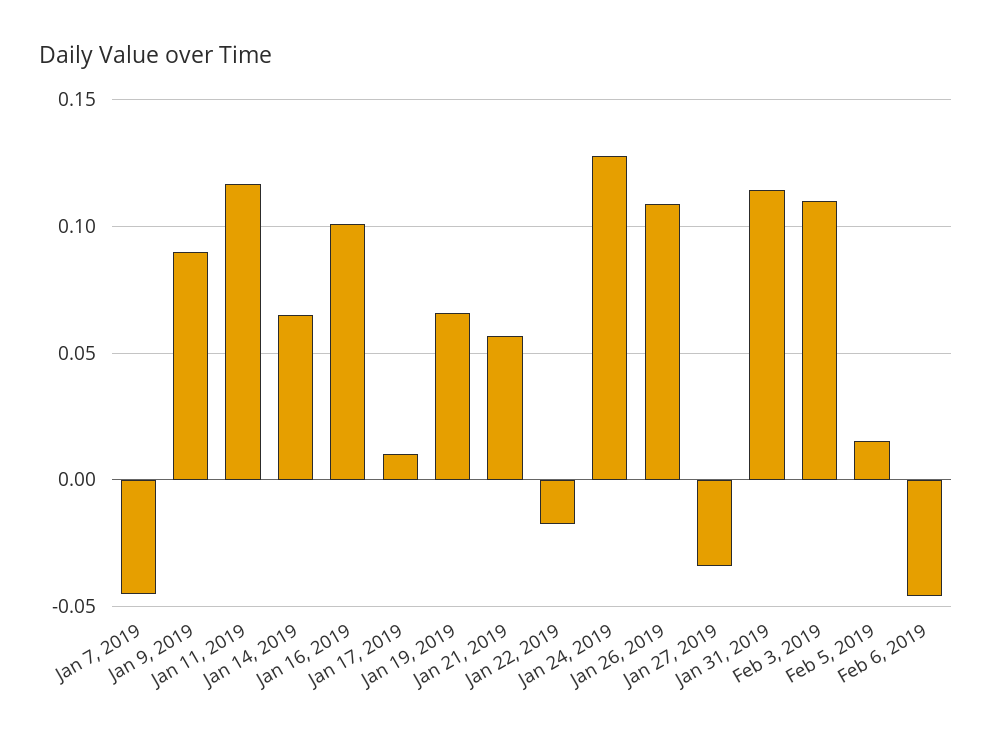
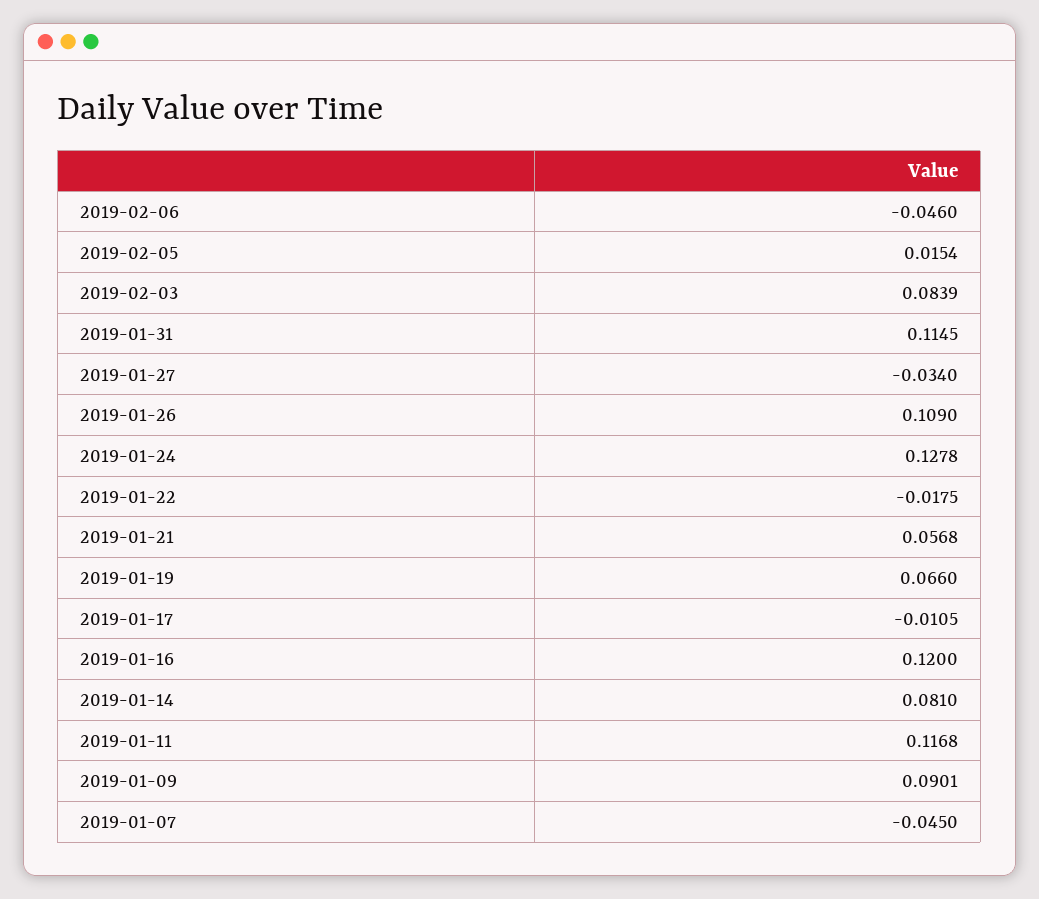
  {
    "Jan 7, 2019": -0.045,
    "Jan 9, 2019": 0.0901,
    "Jan 11, 2019": 0.1168,
-   "Jan 14, 2019": 0.065,
+   "Jan 14, 2019": 0.081,
-   "Jan 16, 2019": 0.1,
+   "Jan 16, 2019": 0.12,
-   "Jan 17, 2019": 0.01,
+   "Jan 17, 2019": -0.0105,
    "Jan 19, 2019": 0.066,
    "Jan 21, 2019": 0.0568,
    "Jan 22, 2019": -0.0175,
    "Jan 24, 2019": 0.1278,
    "Jan 26, 2019": 0.109,
    "Jan 27, 2019": -0.034,
    "Jan 31, 2019": 0.1145,
-   "Feb 3, 2019": 0.11,
+   "Feb 3, 2019": 0.0839,
    "Feb 5, 2019": 0.0154,
    "Feb 6, 2019": -0.046
  }

